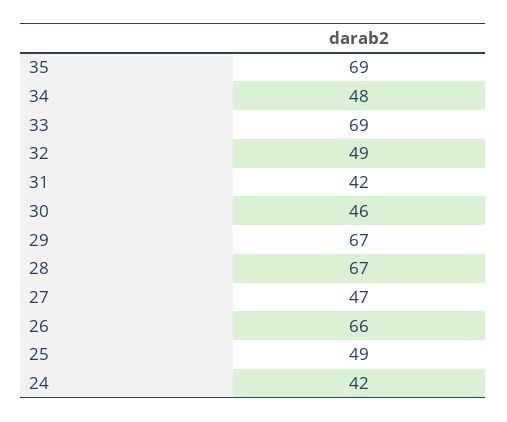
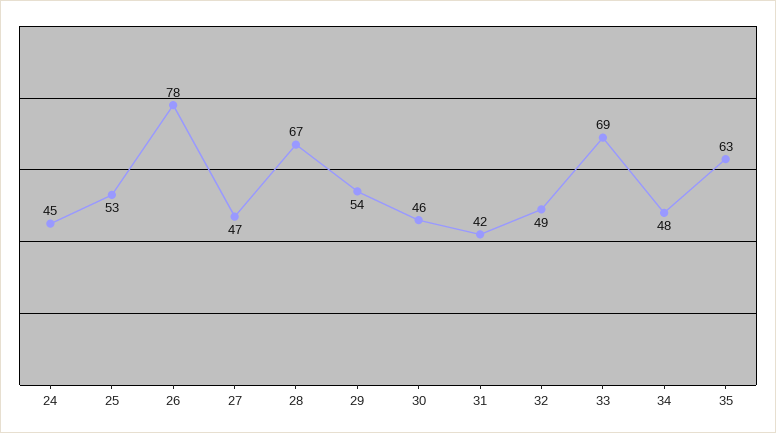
  {
-   "35": 69,
+   "35": 63,
    "34": 48,
    "33": 69,
    "32": 49,
    "31": 42,
    "30": 46,
-   "29": 67,
+   "29": 54,
    "28": 67,
    "27": 47,
-   "26": 66,
+   "26": 78,
-   "25": 49,
+   "25": 53,
-   "24": 42
+   "24": 45
  }

